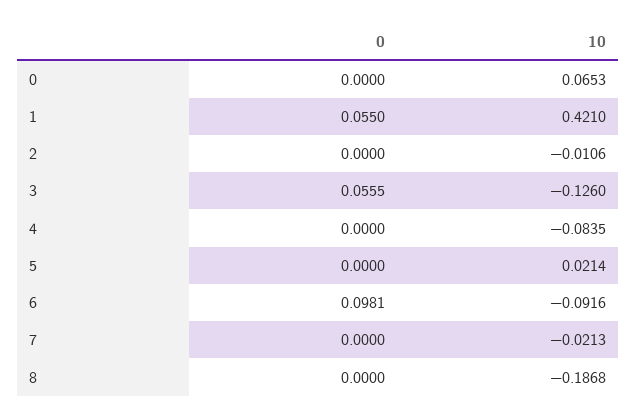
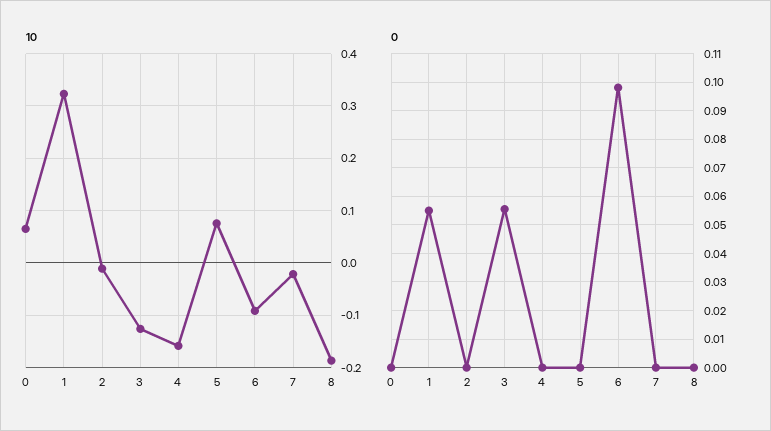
  {
    "0": {
      "0": 0,
      "1": 0.055,
      "2": 0,
      "3": 0.0555,
      "4": 0,
      "5": 0,
      "6": 0.0981,
      "7": 0,
      "8": 0
    },
    "10": {
      "0": 0.0653,
-     "1": 0.421,
+     "1": 0.32,
      "2": -0.0106,
      "3": -0.126,
-     "4": -0.0835,
+     "4": -0.16,
-     "5": 0.0214,
+     "5": 0.08,
      "6": -0.0916,
      "7": -0.0213,
      "8": -0.1868
    }
  }

